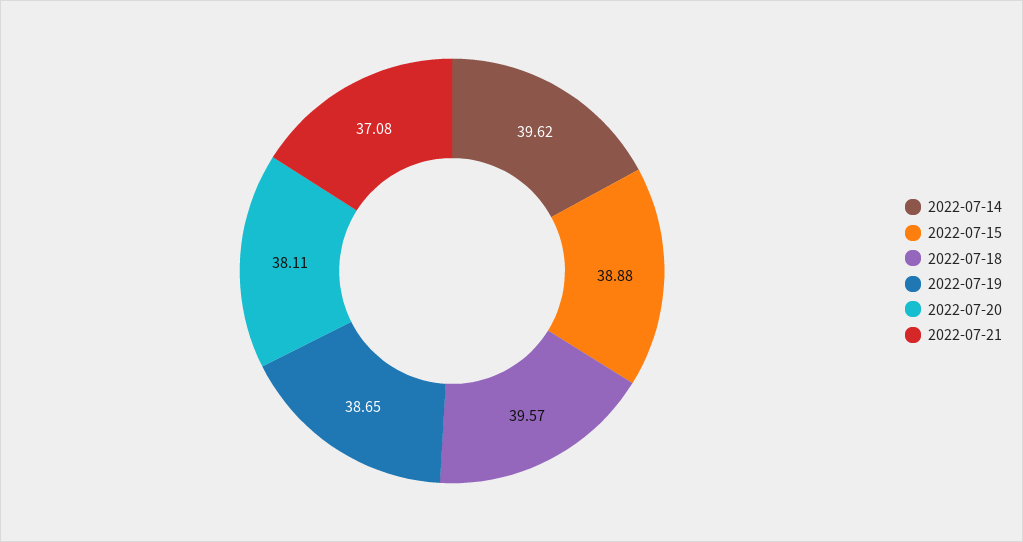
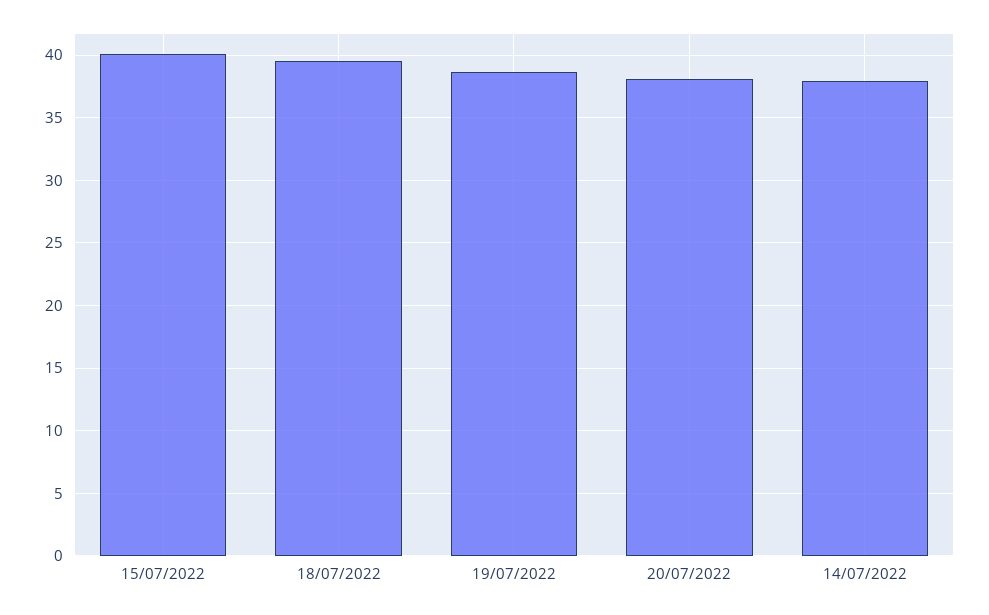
  {
-   "2022-07-14": 39.62,
+   "2022-07-14": 38,
-   "2022-07-15": 38.88,
+   "2022-07-15": 40,
    "2022-07-18": 39.57,
    "2022-07-19": 38.65,
-   "2022-07-20": 38.11,
+   "2022-07-20": 38.11
-   "2022-07-21": 37.08
  }

